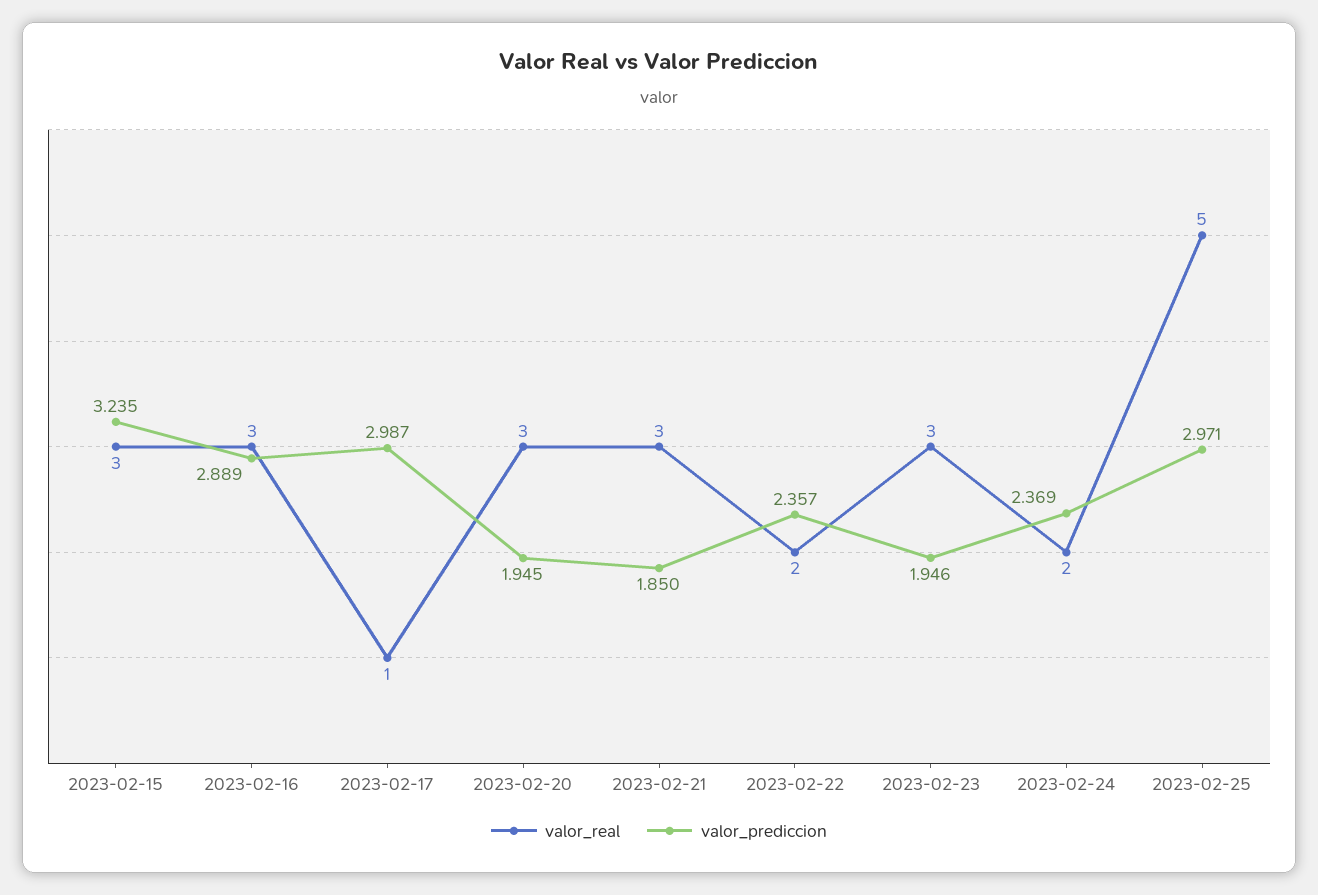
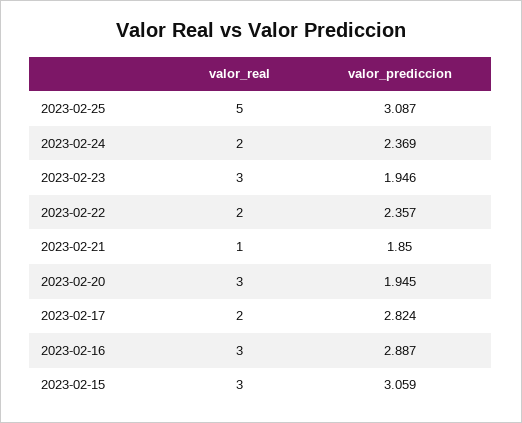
  {
    "valor_real": {
      "2023-02-15": 3,
      "2023-02-16": 3,
-     "2023-02-17": 1,
+     "2023-02-17": 2,
      "2023-02-20": 3,
-     "2023-02-21": 3,
+     "2023-02-21": 1,
      "2023-02-22": 2,
      "2023-02-23": 3,
      "2023-02-24": 2,
      "2023-02-25": 5
    },
    "valor_prediccion": {
-     "2023-02-15": 3.235,
+     "2023-02-15": 3.059,
-     "2023-02-16": 2.889,
+     "2023-02-16": 2.887,
-     "2023-02-17": 2.987,
+     "2023-02-17": 2.824,
      "2023-02-20": 1.945,
      "2023-02-21": 1.85,
      "2023-02-22": 2.357,
      "2023-02-23": 1.946,
      "2023-02-24": 2.369,
-     "2023-02-25": 2.971
+     "2023-02-25": 3.087
    }
  }

